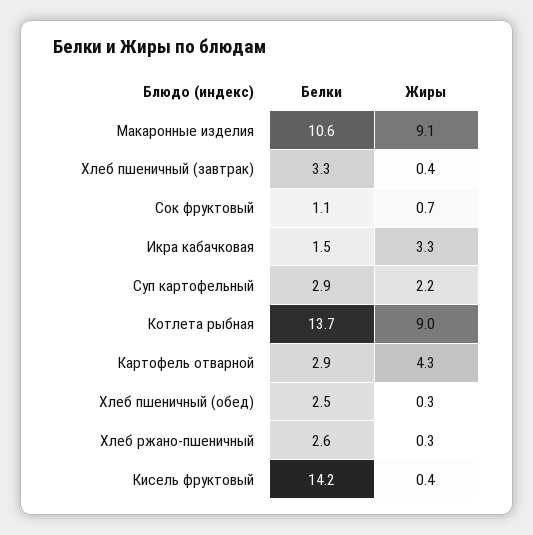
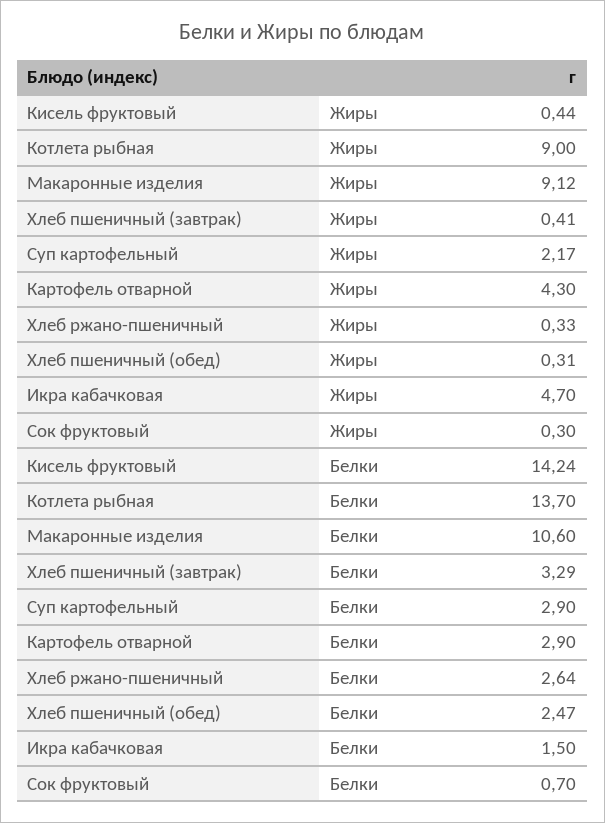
  {
    "Белки": {
      "Макаронные изделия": 10.6,
      "Хлеб пшеничный (завтрак)": 3.29,
-     "Сок фруктовый": 1.1,
+     "Сок фруктовый": 0.7,
      "Икра кабачковая": 1.5,
      "Суп картофельный": 2.9,
      "Котлета рыбная": 13.7,
      "Картофель отварной": 2.9,
      "Хлеб пшеничный (обед)": 2.47,
      "Хлеб ржано-пшеничный": 2.64,
      "Кисель фруктовый": 14.24
    },
    "Жиры": {
      "Макаронные изделия": 9.12,
      "Хлеб пшеничный (завтрак)": 0.41,
-     "Сок фруктовый": 0.7,
+     "Сок фруктовый": 0.3,
-     "Икра кабачковая": 3.3,
+     "Икра кабачковая": 4.7,
      "Суп картофельный": 2.17,
      "Котлета рыбная": 9,
      "Картофель отварной": 4.3,
      "Хлеб пшеничный (обед)": 0.31,
      "Хлеб ржано-пшеничный": 0.33,
      "Кисель фруктовый": 0.44
    }
  }

